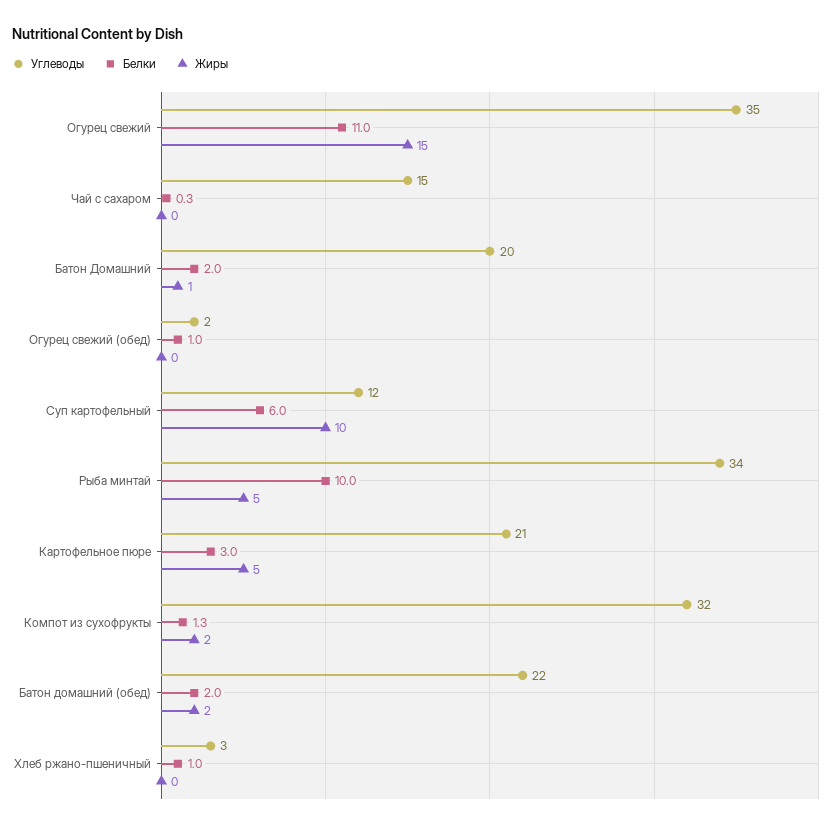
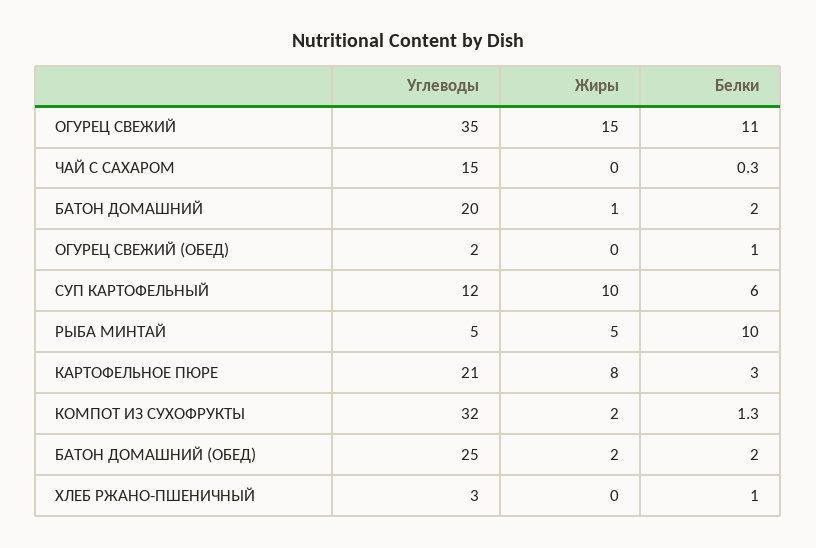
  {
    "Углеводы": {
      "Огурец свежий": 35,
      "Чай с сахаром": 15,
      "Батон Домашний": 20,
      "Огурец свежий (обед)": 2,
      "Суп картофельный": 12,
-     "Рыба минтай": 34,
+     "Рыба минтай": 5,
      "Картофельное пюре": 21,
      "Компот из сухофрукты": 32,
-     "Батон домашний (обед)": 22,
+     "Батон домашний (обед)": 25,
      "Хлеб ржано-пшеничный": 3
    },
    "Белки": {
      "Огурец свежий": 11,
      "Чай с сахаром": 0.3,
      "Батон Домашний": 2,
      "Огурец свежий (обед)": 1,
      "Суп картофельный": 6,
      "Рыба минтай": 10,
      "Картофельное пюре": 3,
      "Компот из сухофрукты": 1.3,
      "Батон домашний (обед)": 2,
      "Хлеб ржано-пшеничный": 1
    },
    "Жиры": {
      "Огурец свежий": 15,
      "Чай с сахаром": 0,
      "Батон Домашний": 1,
      "Огурец свежий (обед)": 0,
      "Суп картофельный": 10,
      "Рыба минтай": 5,
-     "Картофельное пюре": 5,
+     "Картофельное пюре": 8,
      "Компот из сухофрукты": 2,
      "Батон домашний (обед)": 2,
      "Хлеб ржано-пшеничный": 0
    }
  }

